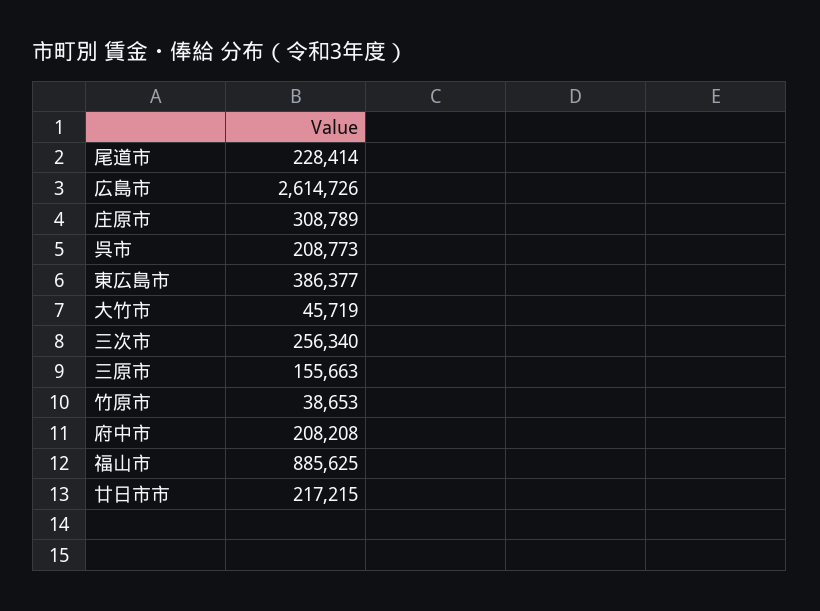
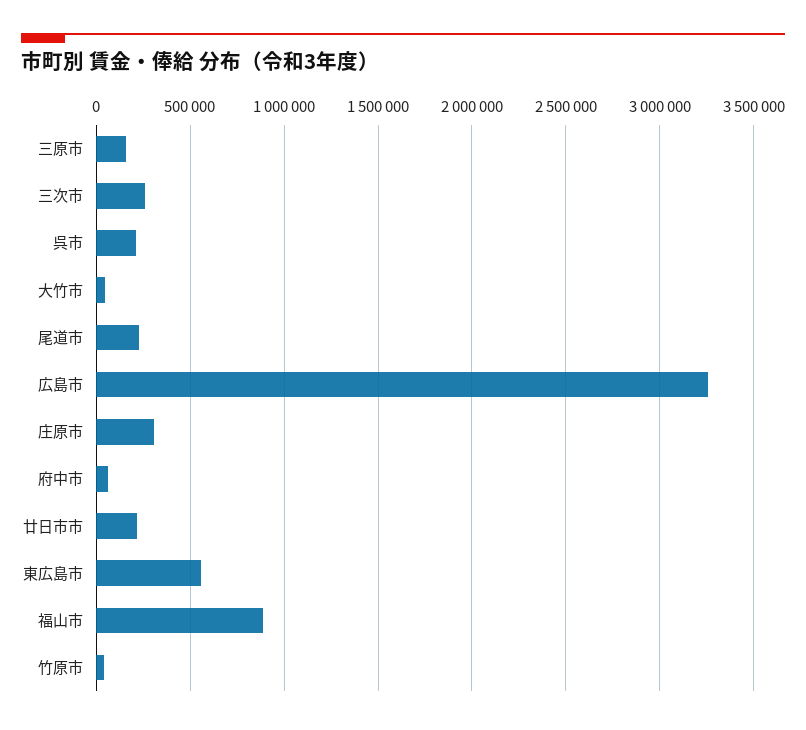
  {
    "尾道市": 228414,
-   "広島市": 2614726,
+   "広島市": 3250000,
    "庄原市": 308789,
    "呉市": 208773,
-   "東広島市": 386377,
+   "東広島市": 550000,
    "大竹市": 45719,
    "三次市": 256340,
    "三原市": 155663,
    "竹原市": 38653,
-   "府中市": 208208,
+   "府中市": 50000,
    "福山市": 885625,
    "廿日市市": 217215
  }

